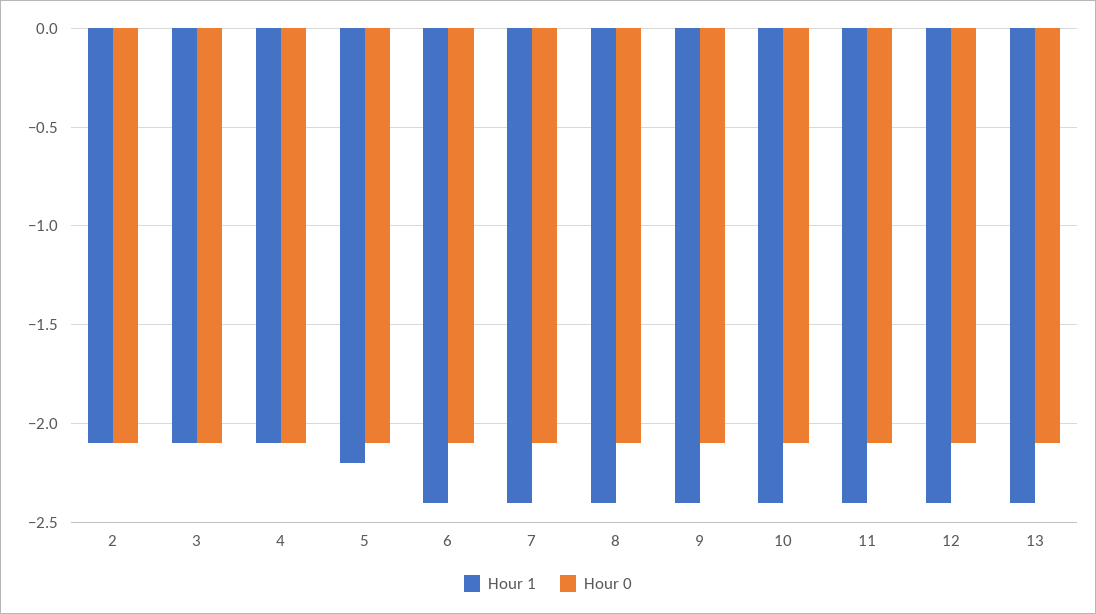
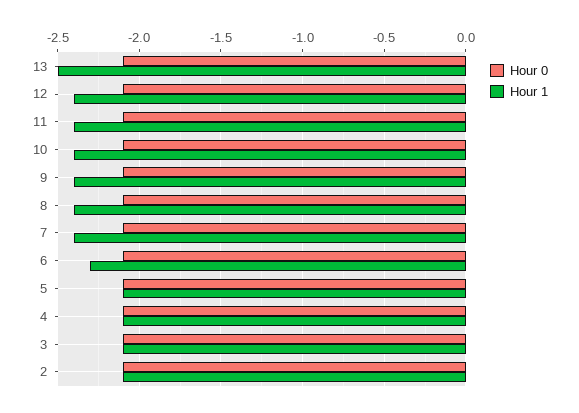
  {
    "Hour 1": {
      "2": -2.1,
      "3": -2.1,
      "4": -2.1,
-     "5": -2.2,
+     "5": -2.1,
-     "6": -2.4,
+     "6": -2.3,
      "7": -2.4,
      "8": -2.4,
      "9": -2.4,
      "10": -2.4,
      "11": -2.4,
      "12": -2.4,
-     "13": -2.4
+     "13": -2.5
    },
    "Hour 0": {
      "2": -2.1,
      "3": -2.1,
      "4": -2.1,
      "5": -2.1,
      "6": -2.1,
      "7": -2.1,
      "8": -2.1,
      "9": -2.1,
      "10": -2.1,
      "11": -2.1,
      "12": -2.1,
      "13": -2.1
    }
  }

